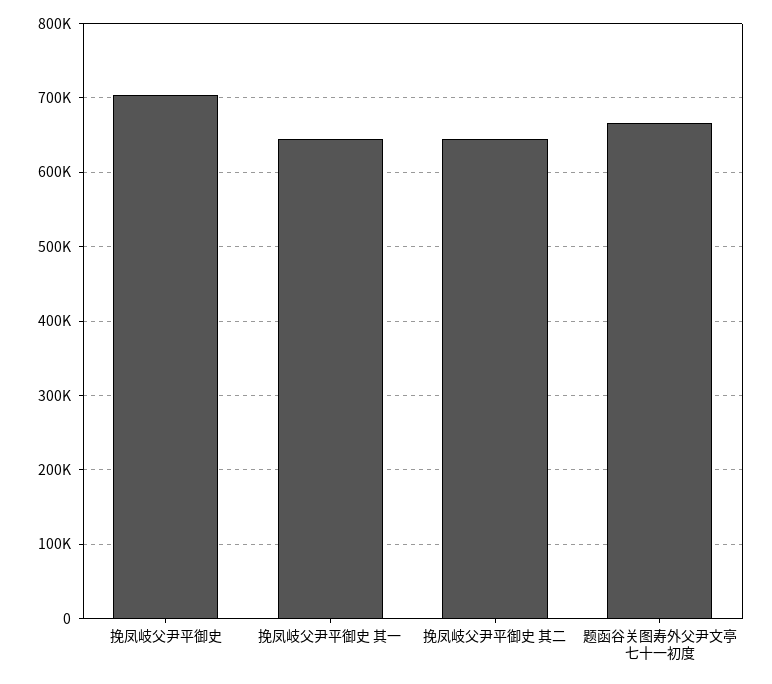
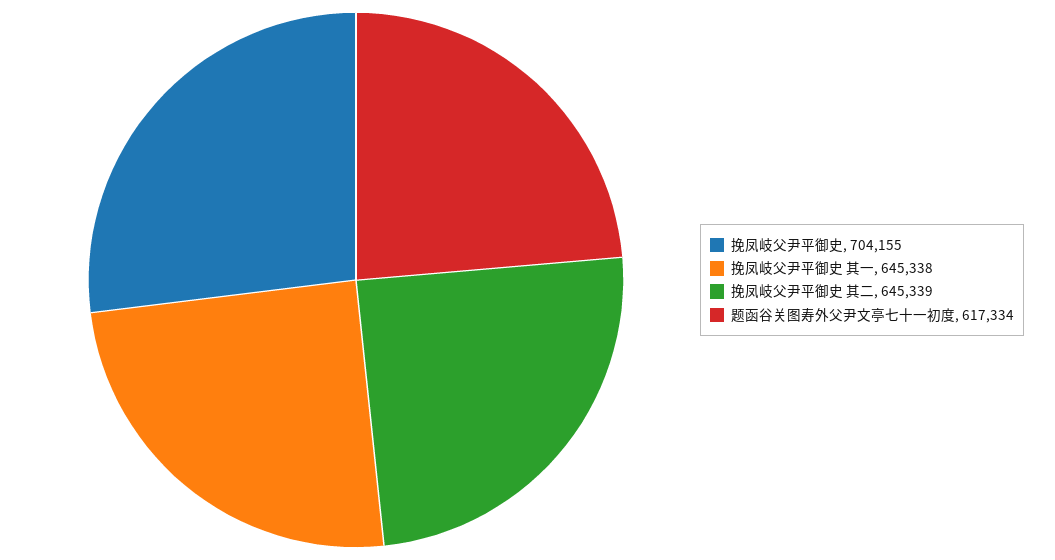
  {
    "挽凤岐父尹平御史": 704155,
    "挽凤岐父尹平御史 其一": 645338,
    "挽凤岐父尹平御史 其二": 645339,
-   "题函谷关图寿外父尹文亭七十一初度": 670000
+   "题函谷关图寿外父尹文亭七十一初度": 617334
  }

